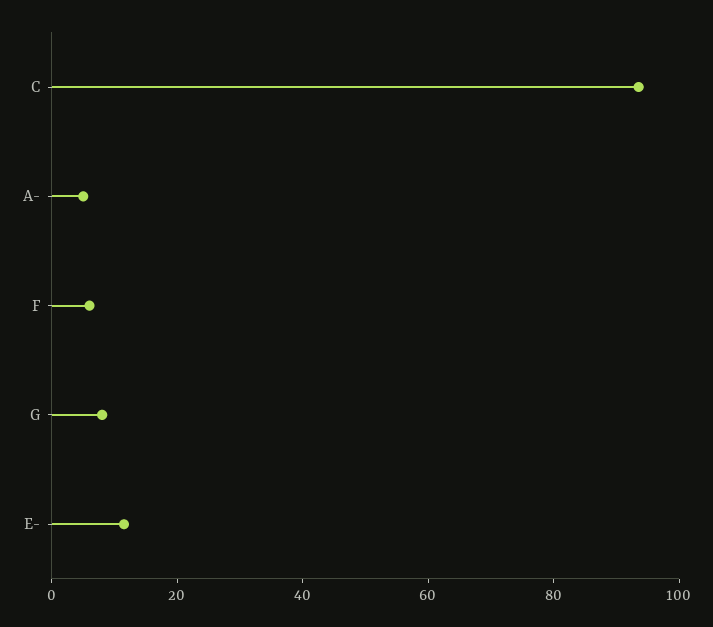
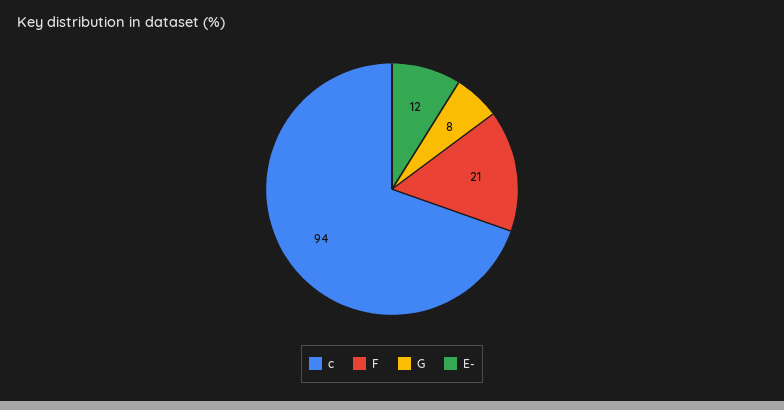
  {
    "C": 94,
-   "A-": 5,
-   "F": 5,
+   "F": 21,
    "G": 8,
    "E-": 12
  }

